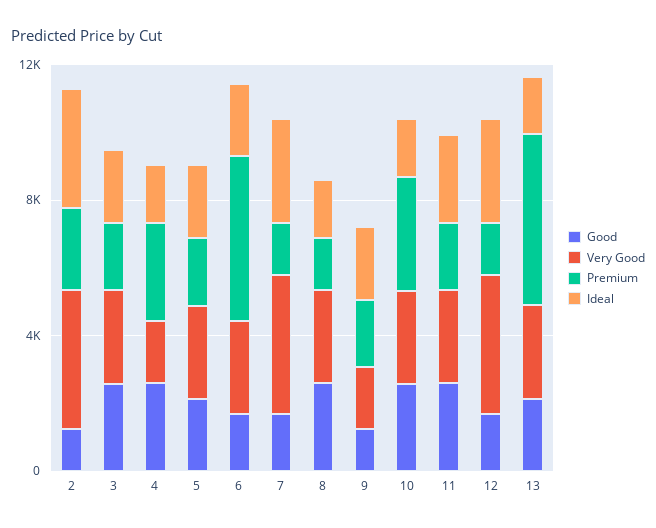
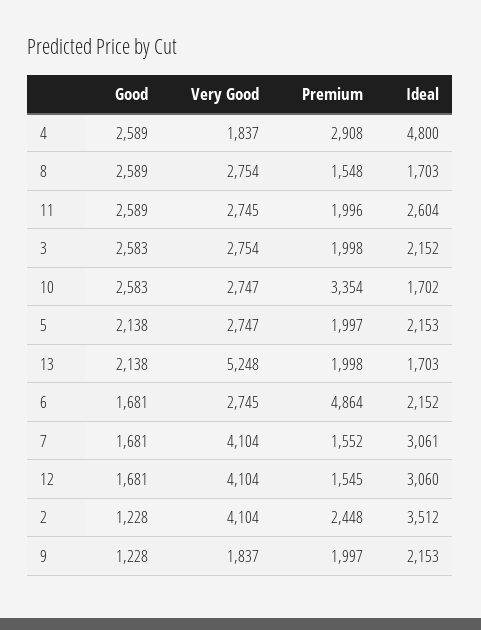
  {
    "Good": {
      "2": 1228,
      "3": 2583,
      "4": 2589,
      "5": 2138,
      "6": 1681,
      "7": 1681,
      "8": 2589,
      "9": 1228,
      "10": 2583,
      "11": 2589,
      "12": 1681,
      "13": 2138
    },
    "Very Good": {
      "2": 4104,
      "3": 2754,
      "4": 1837,
      "5": 2747,
      "6": 2745,
      "7": 4104,
      "8": 2754,
      "9": 1837,
      "10": 2747,
      "11": 2745,
      "12": 4104,
-     "13": 3000
+     "13": 5248
    },
    "Premium": {
      "2": 2448,
      "3": 1998,
      "4": 2908,
      "5": 1997,
      "6": 4864,
      "7": 1552,
      "8": 1548,
      "9": 1997,
      "10": 3354,
      "11": 1996,
      "12": 1545,
-     "13": 5000
+     "13": 1998
    },
    "Ideal": {
      "2": 3512,
      "3": 2152,
-     "4": 2000,
+     "4": 4800,
      "5": 2153,
      "6": 2152,
      "7": 3061,
      "8": 1703,
      "9": 2153,
      "10": 1702,
      "11": 2604,
      "12": 3060,
      "13": 1703
    }
  }

